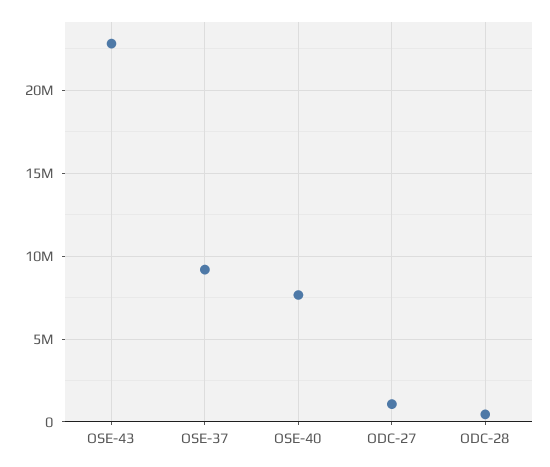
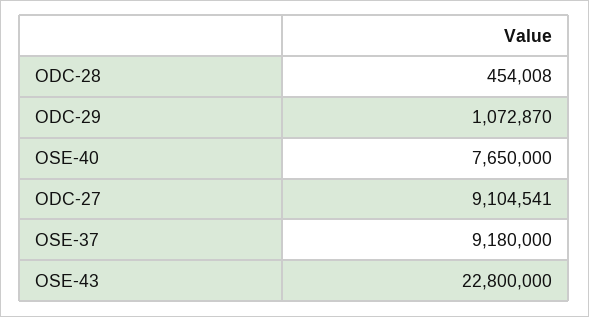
  {
    "OSE-43": 22800000,
    "OSE-37": 9180000,
    "OSE-40": 7650000,
-   "ODC-27": 1000000,
+   "ODC-27": 9104541,
-   "ODC-28": 454008
+   "ODC-28": 454008,
+   "ODC-29": 1072870
  }

